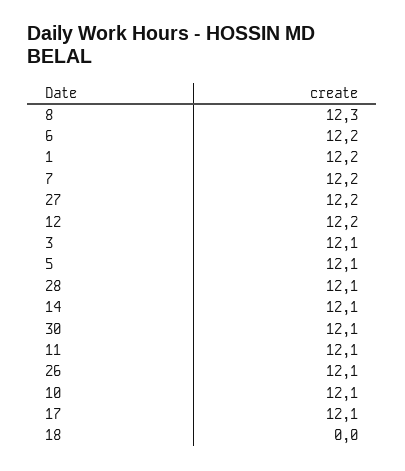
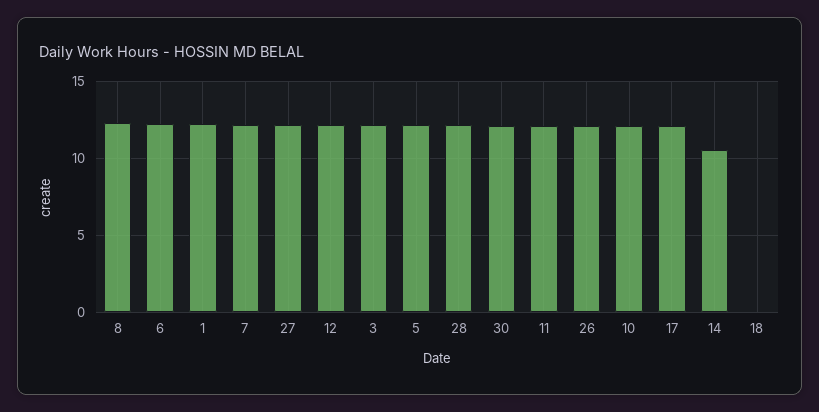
  {
    "8": 12.3,
    "6": 12.2,
    "1": 12.2,
    "7": 12.2,
    "27": 12.2,
    "12": 12.2,
    "3": 12.1,
    "5": 12.1,
    "28": 12.1,
-   "14": 12.1,
+   "14": 10.5,
    "30": 12.1,
    "11": 12.1,
    "26": 12.1,
    "10": 12.1,
    "17": 12.1,
    "18": 0
  }

